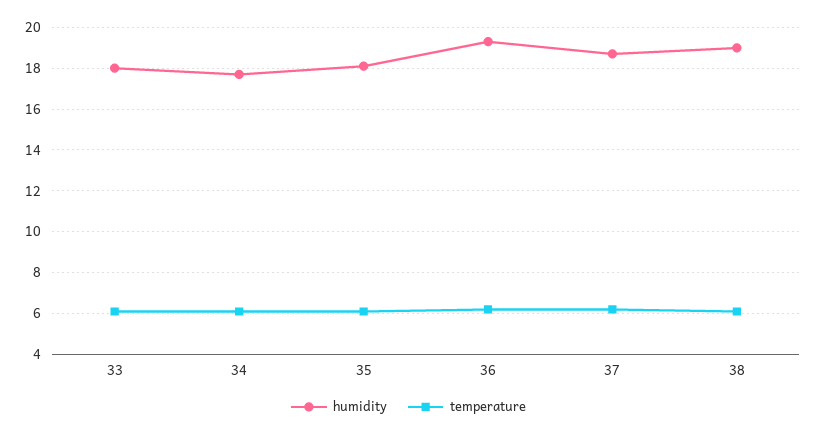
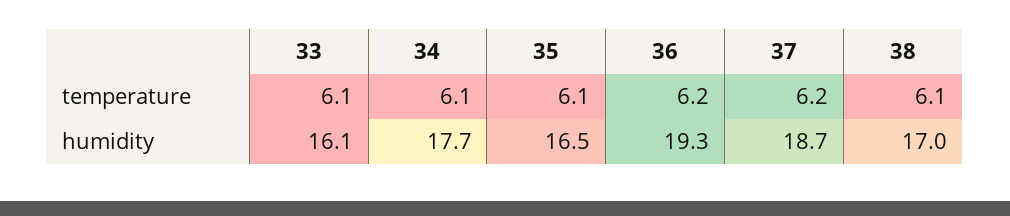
  {
    "humidity": {
-     "33": 18,
+     "33": 16.1,
      "34": 17.7,
-     "35": 18,
+     "35": 16.5,
      "36": 19.3,
      "37": 18.7,
-     "38": 19
+     "38": 17
    },
    "temperature": {
      "33": 6.1,
      "34": 6.1,
      "35": 6.1,
      "36": 6.2,
      "37": 6.2,
      "38": 6.1
    }
  }

